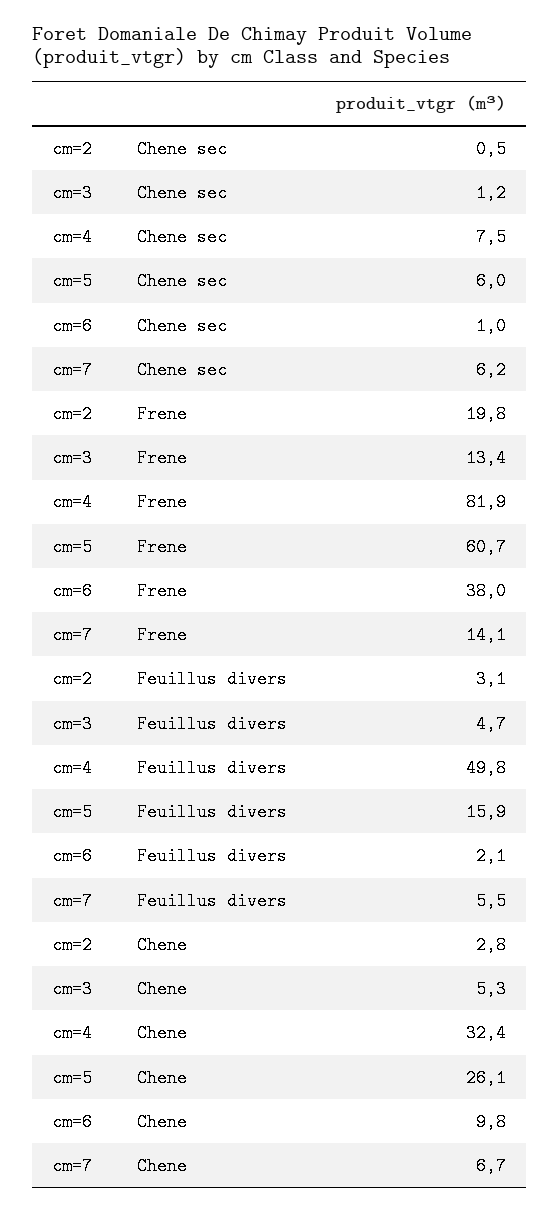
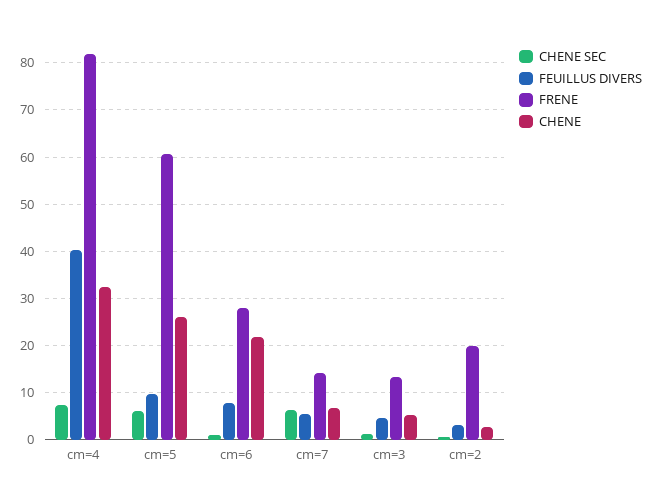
  {
    "Chene sec": {
      "cm=2": 0.5,
      "cm=3": 1.2,
      "cm=4": 7.5,
      "cm=5": 6,
      "cm=6": 1,
      "cm=7": 6.2
    },
    "Frene": {
      "cm=2": 19.8,
      "cm=3": 13.4,
      "cm=4": 81.9,
      "cm=5": 60.7,
-     "cm=6": 38,
+     "cm=6": 28,
      "cm=7": 14.1
    },
    "Feuillus divers": {
      "cm=2": 3.1,
      "cm=3": 4.7,
-     "cm=4": 49.8,
+     "cm=4": 40,
-     "cm=5": 15.9,
+     "cm=5": 10,
-     "cm=6": 2.1,
+     "cm=6": 8,
      "cm=7": 5.5
    },
    "Chene": {
      "cm=2": 2.8,
      "cm=3": 5.3,
      "cm=4": 32.4,
      "cm=5": 26.1,
-     "cm=6": 9.8,
+     "cm=6": 22,
      "cm=7": 6.7
    }
  }

